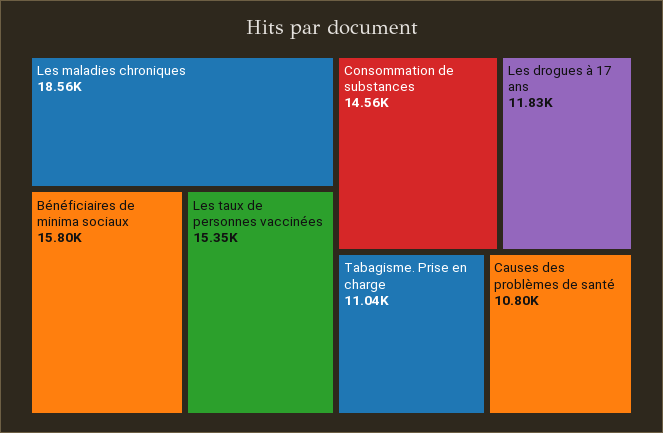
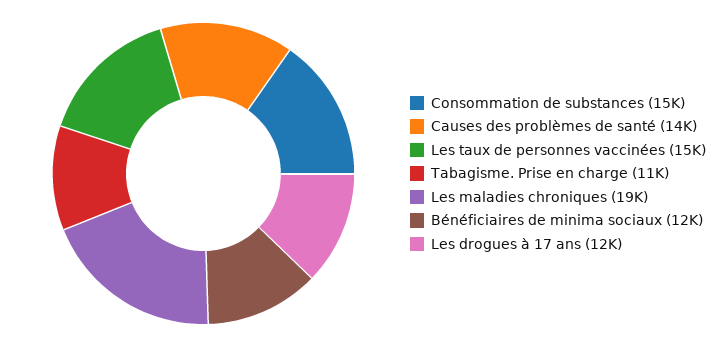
  {
    "Les maladies chroniques": 18560,
-   "Bénéficiaires de minima sociaux": 15800,
+   "Bénéficiaires de minima sociaux": 12000,
    "Les taux de personnes vaccinées": 15350,
    "Consommation de substances": 14560,
    "Les drogues à 17 ans": 11830,
    "Tabagisme. Prise en charge": 11040,
-   "Causes des problèmes de santé": 10800
+   "Causes des problèmes de santé": 14000
  }

